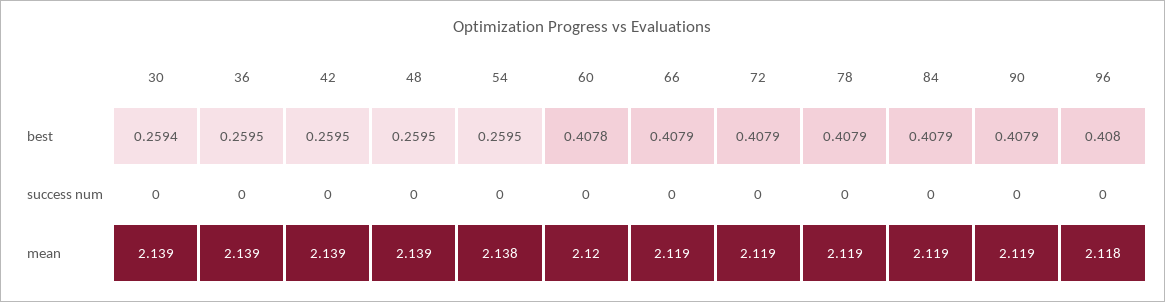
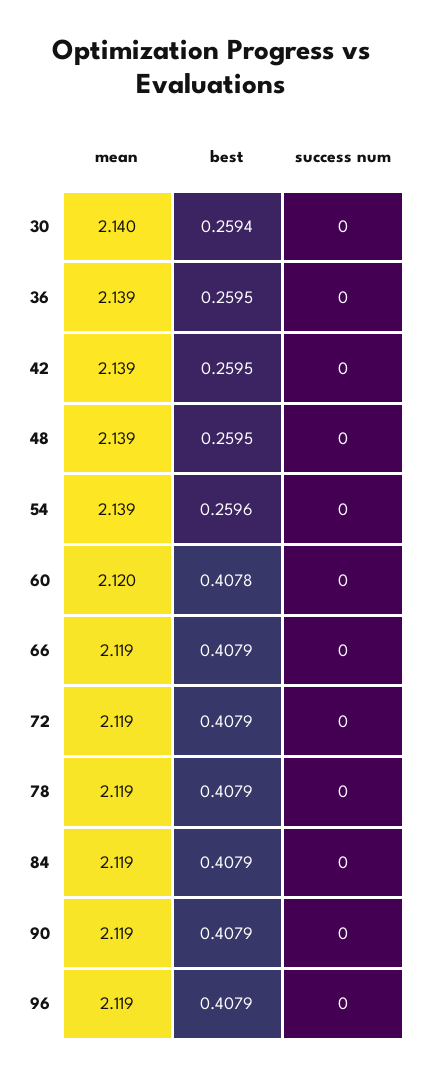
  {
    "30": {
      "best": 0.2594,
      "success num": 0,
-     "mean": 2.139
+     "mean": 2.14
    },
    "36": {
      "best": 0.2595,
      "success num": 0,
      "mean": 2.139
    },
    "42": {
      "best": 0.2595,
      "success num": 0,
      "mean": 2.139
    },
    "48": {
      "best": 0.2595,
      "success num": 0,
      "mean": 2.139
    },
    "54": {
-     "best": 0.2595,
+     "best": 0.2596,
      "success num": 0,
-     "mean": 2.138
+     "mean": 2.139
    },
    "60": {
      "best": 0.4078,
      "success num": 0,
      "mean": 2.12
    },
    "66": {
      "best": 0.4079,
      "success num": 0,
      "mean": 2.119
    },
    "72": {
      "best": 0.4079,
      "success num": 0,
      "mean": 2.119
    },
    "78": {
      "best": 0.4079,
      "success num": 0,
      "mean": 2.119
    },
    "84": {
      "best": 0.4079,
      "success num": 0,
      "mean": 2.119
    },
    "90": {
      "best": 0.4079,
      "success num": 0,
      "mean": 2.119
    },
    "96": {
-     "best": 0.408,
+     "best": 0.4079,
      "success num": 0,
-     "mean": 2.118
+     "mean": 2.119
    }
  }

